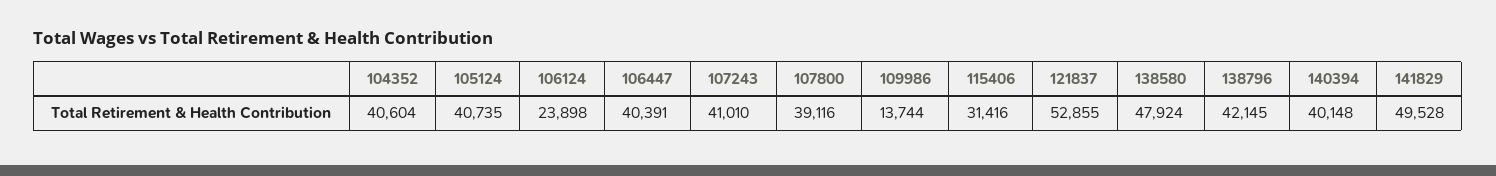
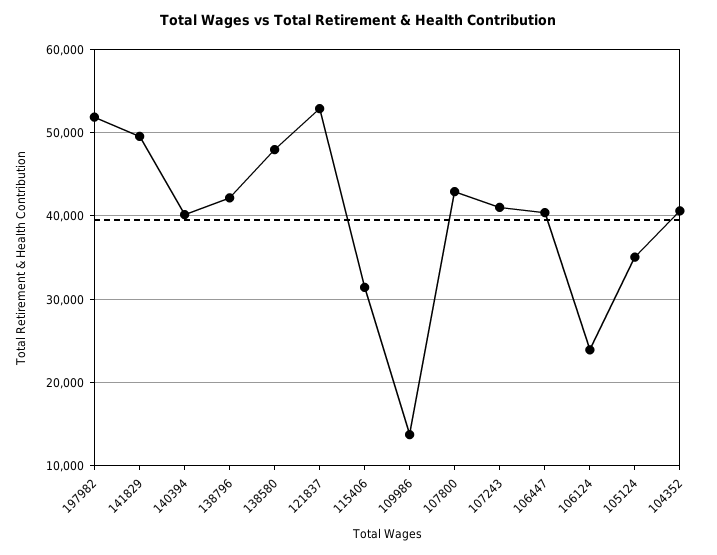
  {
    "104352": 40604,
-   "105124": 40735,
+   "105124": 35000,
    "106124": 23898,
    "106447": 40391,
    "107243": 41010,
-   "107800": 39116,
+   "107800": 43000,
    "109986": 13744,
    "115406": 31416,
    "121837": 52855,
    "138580": 47924,
    "138796": 42145,
    "140394": 40148,
-   "141829": 49528
+   "141829": 49528,
+   "197982": 52000
  }

